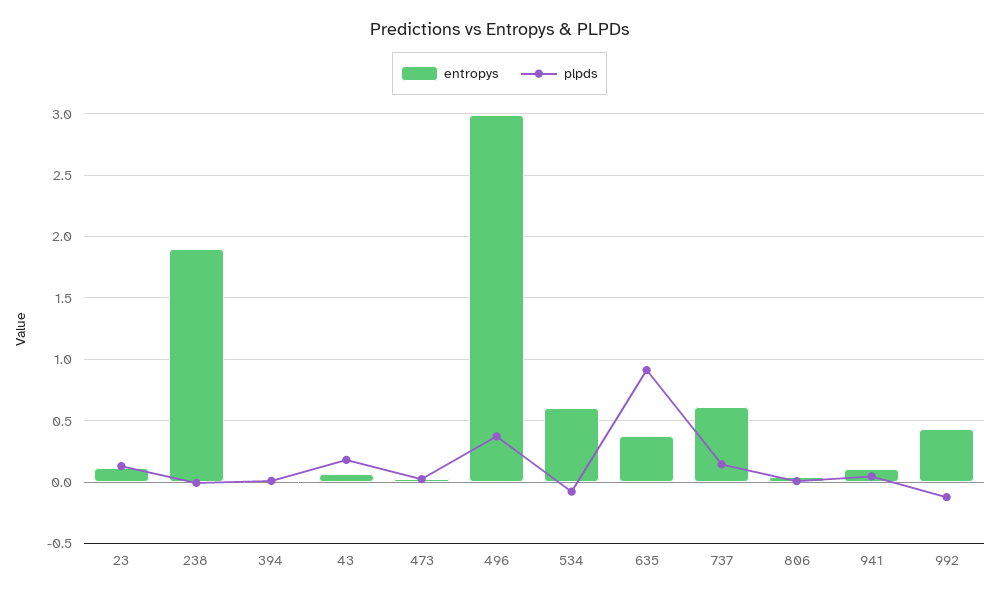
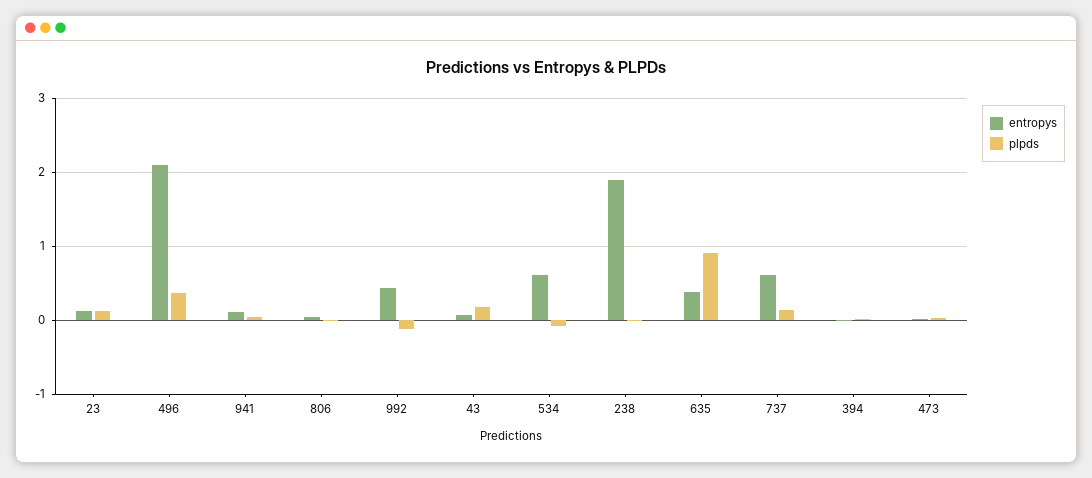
  {
    "entropys": {
      "23": 0.1,
      "238": 1.9,
      "394": 0,
      "43": 0.05,
      "473": 0,
-     "496": 3,
+     "496": 2.1,
      "534": 0.6,
      "635": 0.4,
      "737": 0.6,
      "806": 0.05,
      "941": 0.1,
      "992": 0.45
    },
    "plpds": {
      "23": 0.15,
      "238": 0,
      "394": 0,
      "43": 0.2,
      "473": 0,
      "496": 0.35,
      "534": -0.1,
      "635": 0.9,
      "737": 0.15,
      "806": 0,
      "941": 0.05,
      "992": -0.1
    }
  }

